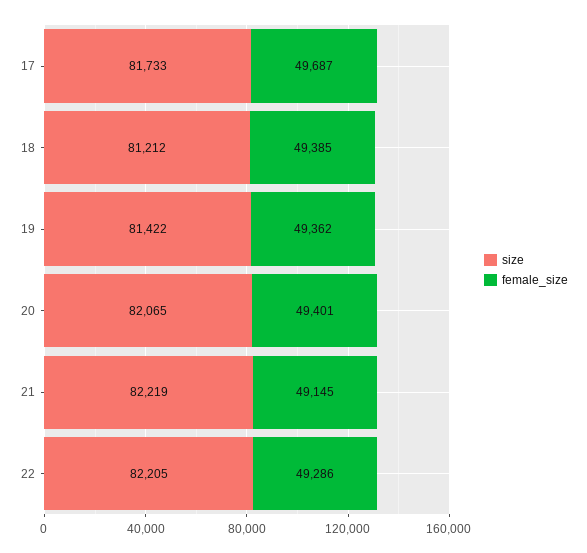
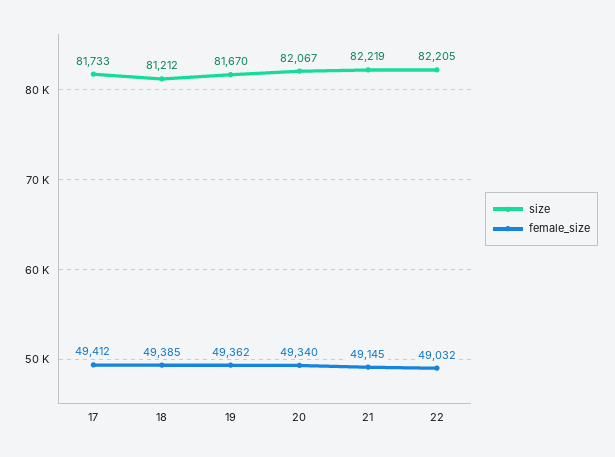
  {
    "size": {
      "17": 81733,
      "18": 81212,
-     "19": 81422,
+     "19": 81670,
-     "20": 82065,
+     "20": 82067,
      "21": 82219,
      "22": 82205
    },
    "female_size": {
-     "17": 49687,
+     "17": 49412,
      "18": 49385,
      "19": 49362,
-     "20": 49401,
+     "20": 49340,
      "21": 49145,
-     "22": 49286
+     "22": 49032
    }
  }

